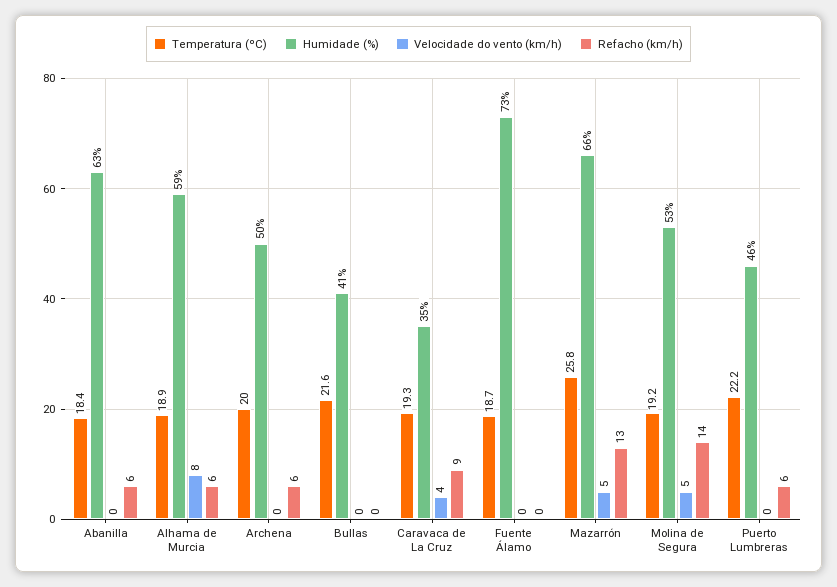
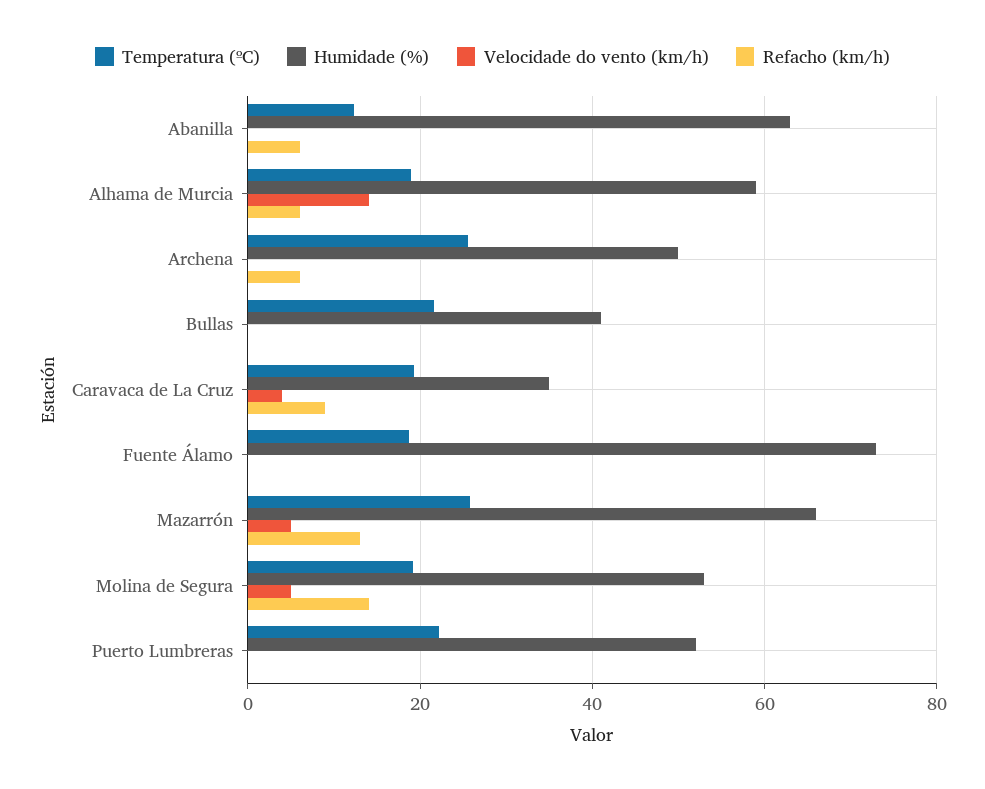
  {
    "Temperatura (ºC)": {
-     "Abanilla": 18.4,
+     "Abanilla": 12,
      "Alhama de Murcia": 18.9,
-     "Archena": 20,
+     "Archena": 26,
      "Bullas": 21.6,
      "Caravaca de La Cruz": 19.3,
      "Fuente Álamo": 18.7,
      "Mazarrón": 25.8,
      "Molina de Segura": 19.2,
      "Puerto Lumbreras": 22.2
    },
    "Humidade (%)": {
      "Abanilla": 63,
      "Alhama de Murcia": 59,
      "Archena": 50,
      "Bullas": 41,
      "Caravaca de La Cruz": 35,
      "Fuente Álamo": 73,
      "Mazarrón": 66,
      "Molina de Segura": 53,
-     "Puerto Lumbreras": 46
+     "Puerto Lumbreras": 52
    },
    "Velocidade do vento (km/h)": {
      "Abanilla": 0,
-     "Alhama de Murcia": 8,
+     "Alhama de Murcia": 14,
      "Archena": 0,
      "Bullas": 0,
      "Caravaca de La Cruz": 4,
      "Fuente Álamo": 0,
      "Mazarrón": 5,
      "Molina de Segura": 5,
      "Puerto Lumbreras": 0
    },
    "Refacho (km/h)": {
      "Abanilla": 6,
      "Alhama de Murcia": 6,
      "Archena": 6,
      "Bullas": 0,
      "Caravaca de La Cruz": 9,
      "Fuente Álamo": 0,
      "Mazarrón": 13,
      "Molina de Segura": 14,
-     "Puerto Lumbreras": 6
+     "Puerto Lumbreras": 0
    }
  }

